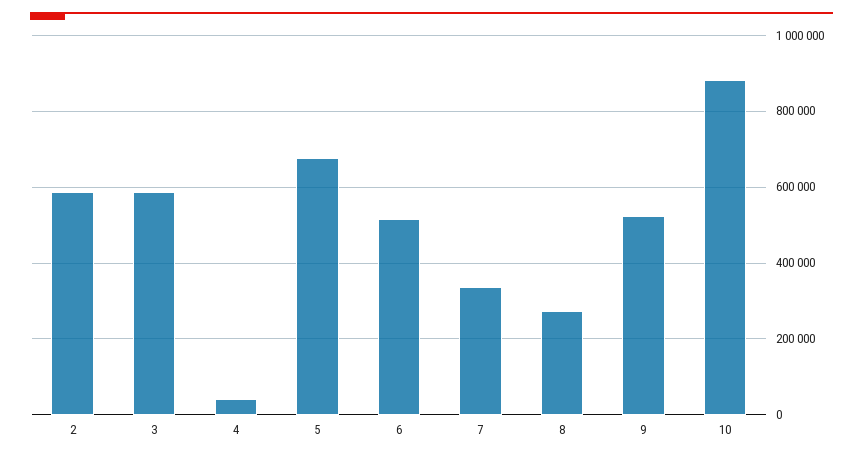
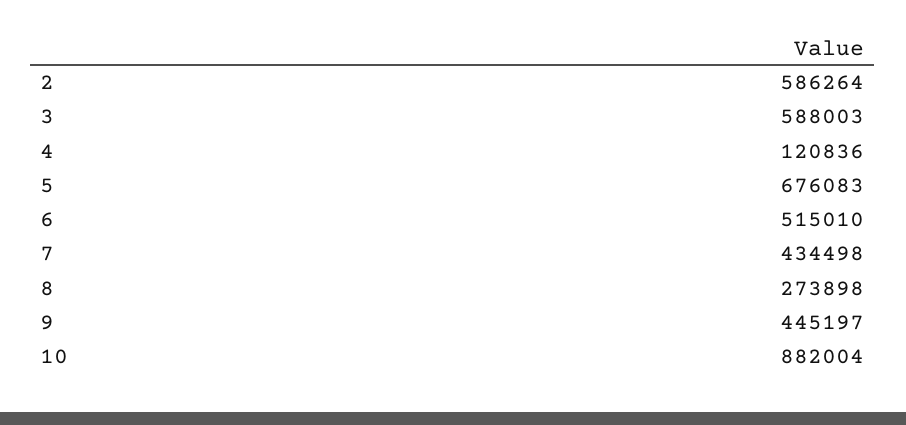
  {
    "2": 586264,
    "3": 588003,
-   "4": 40000,
+   "4": 120836,
    "5": 676083,
    "6": 515010,
-   "7": 340000,
+   "7": 434498,
    "8": 273898,
-   "9": 520000,
+   "9": 445197,
    "10": 882004
  }

